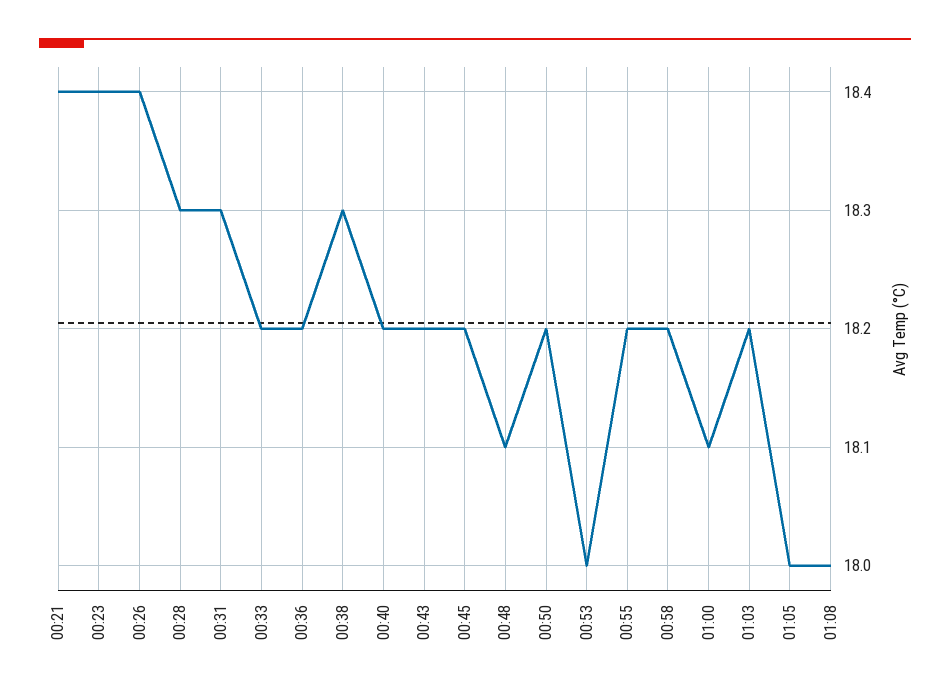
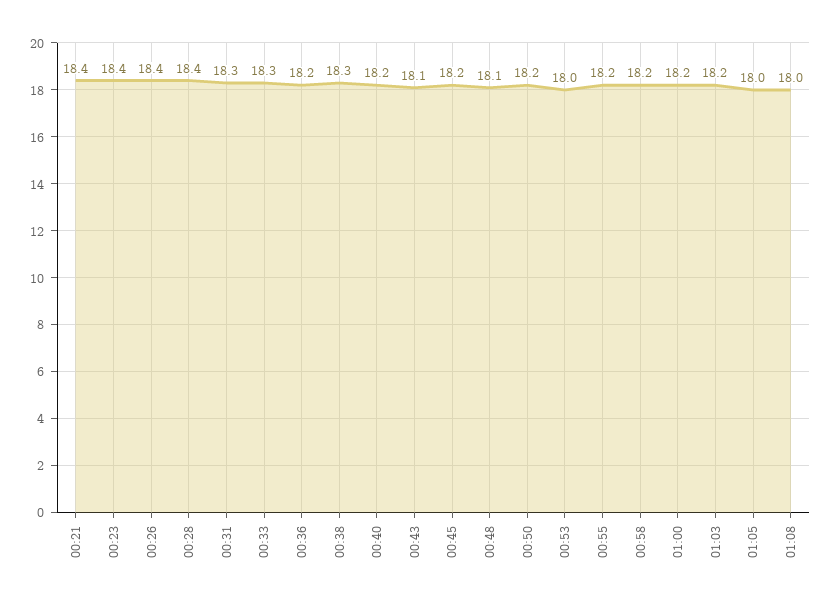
  {
    "00:21": 18.4,
    "00:23": 18.4,
    "00:26": 18.4,
-   "00:28": 18.3,
+   "00:28": 18.4,
    "00:31": 18.3,
-   "00:33": 18.2,
+   "00:33": 18.3,
    "00:36": 18.2,
    "00:38": 18.3,
    "00:40": 18.2,
-   "00:43": 18.2,
+   "00:43": 18.1,
    "00:45": 18.2,
    "00:48": 18.1,
    "00:50": 18.2,
    "00:53": 18,
    "00:55": 18.2,
    "00:58": 18.2,
-   "01:00": 18.1,
+   "01:00": 18.2,
    "01:03": 18.2,
    "01:05": 18,
    "01:08": 18
  }

